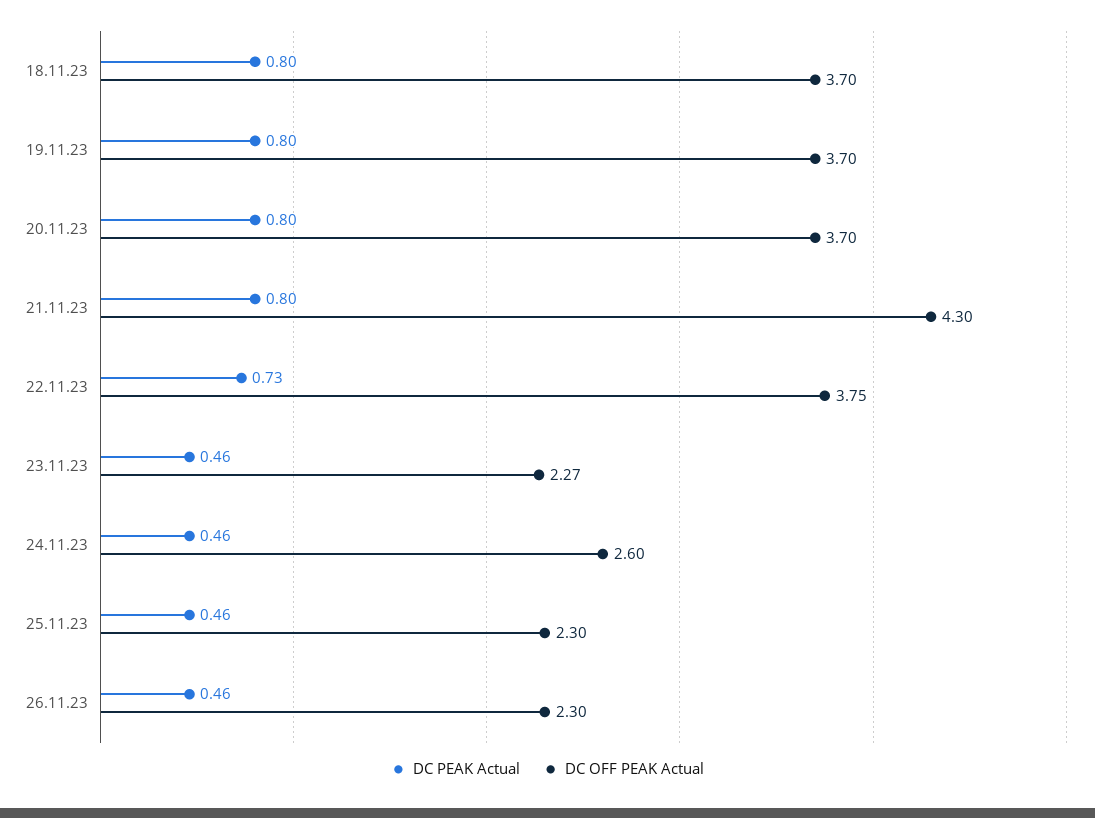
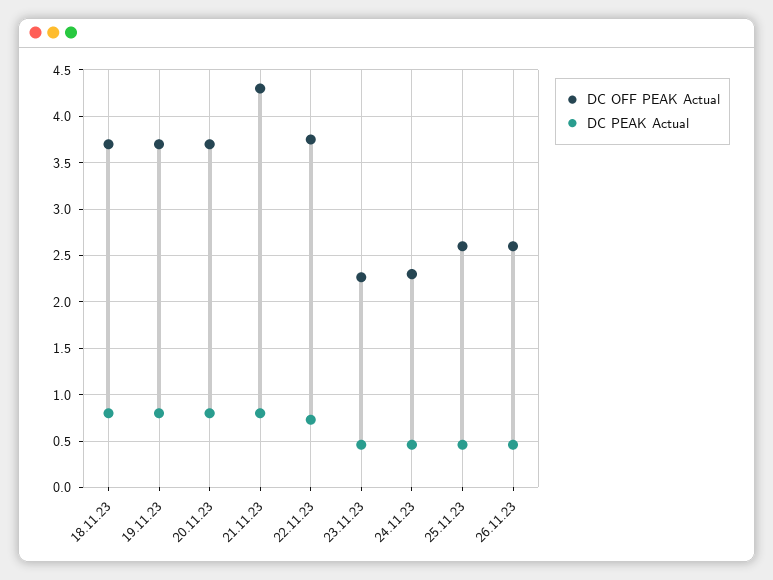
  {
    "DC PEAK Actual": {
      "18.11.23": 0.8,
      "19.11.23": 0.8,
      "20.11.23": 0.8,
      "21.11.23": 0.8,
      "22.11.23": 0.73,
      "23.11.23": 0.46,
      "24.11.23": 0.46,
      "25.11.23": 0.46,
      "26.11.23": 0.46
    },
    "DC OFF PEAK Actual": {
      "18.11.23": 3.7,
      "19.11.23": 3.7,
      "20.11.23": 3.7,
      "21.11.23": 4.3,
      "22.11.23": 3.75,
      "23.11.23": 2.27,
-     "24.11.23": 2.6,
+     "24.11.23": 2.3,
-     "25.11.23": 2.3,
+     "25.11.23": 2.6,
-     "26.11.23": 2.3
+     "26.11.23": 2.6
    }
  }

